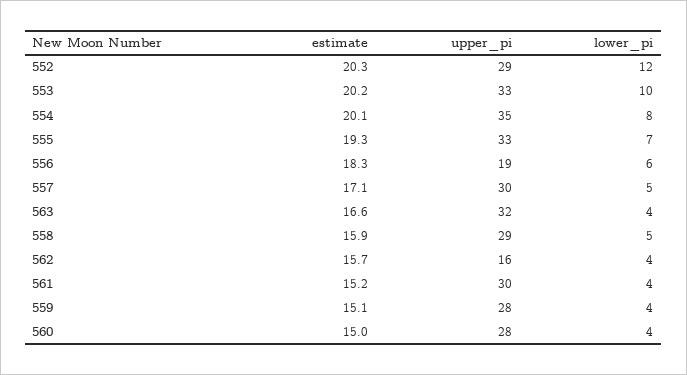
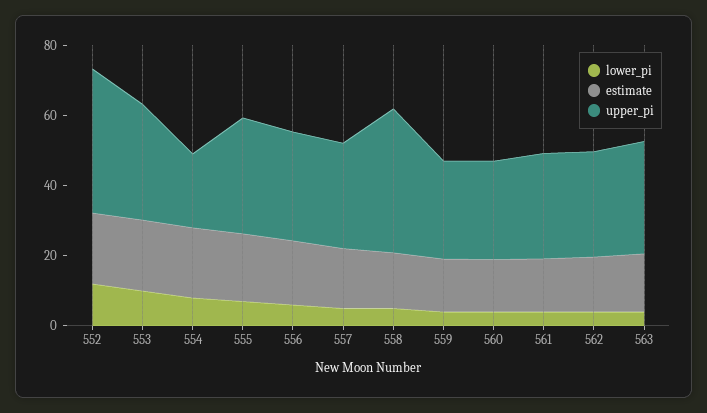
  {
    "estimate": {
      "552": 20.3,
      "553": 20.2,
      "554": 20.1,
      "555": 19.3,
      "556": 18.3,
      "557": 17.1,
      "563": 16.6,
      "558": 15.9,
      "562": 15.7,
      "561": 15.2,
      "559": 15.1,
      "560": 15
    },
    "upper_pi": {
-     "552": 29,
+     "552": 40,
      "553": 33,
-     "554": 35,
+     "554": 20,
      "555": 33,
-     "556": 19,
+     "556": 30,
      "557": 30,
      "563": 32,
-     "558": 29,
+     "558": 40,
-     "562": 16,
+     "562": 30,
      "561": 30,
      "559": 28,
      "560": 28
    },
    "lower_pi": {
      "552": 12,
      "553": 10,
      "554": 8,
      "555": 7,
      "556": 6,
      "557": 5,
      "563": 4,
      "558": 5,
      "562": 4,
      "561": 4,
      "559": 4,
      "560": 4
    }
  }

